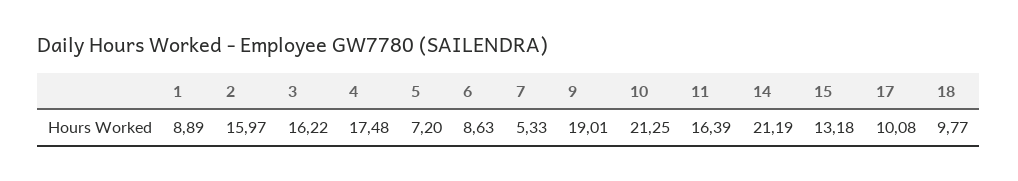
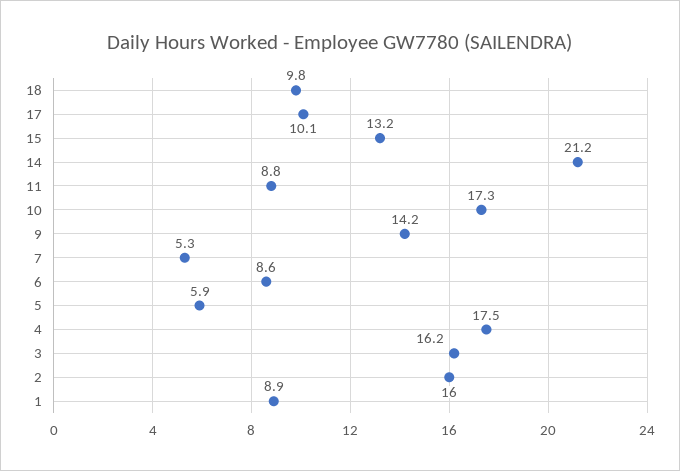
  {
    "1": 8.89,
    "2": 15.97,
    "3": 16.22,
    "4": 17.48,
-   "5": 7.2,
+   "5": 5.9,
    "6": 8.63,
    "7": 5.33,
-   "9": 19.01,
+   "9": 14.2,
-   "10": 21.25,
+   "10": 17.3,
-   "11": 16.39,
+   "11": 8.8,
    "14": 21.19,
    "15": 13.18,
    "17": 10.08,
    "18": 9.77
  }

